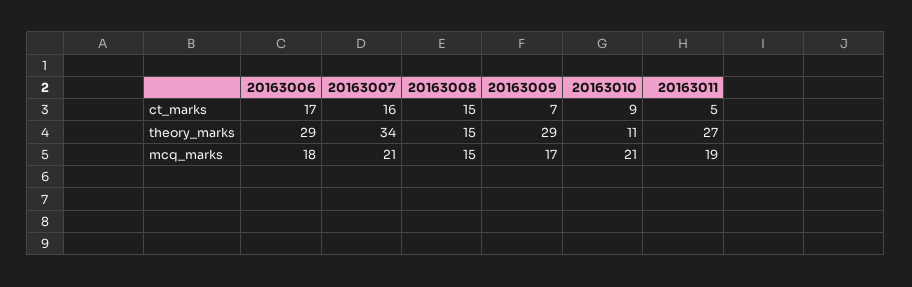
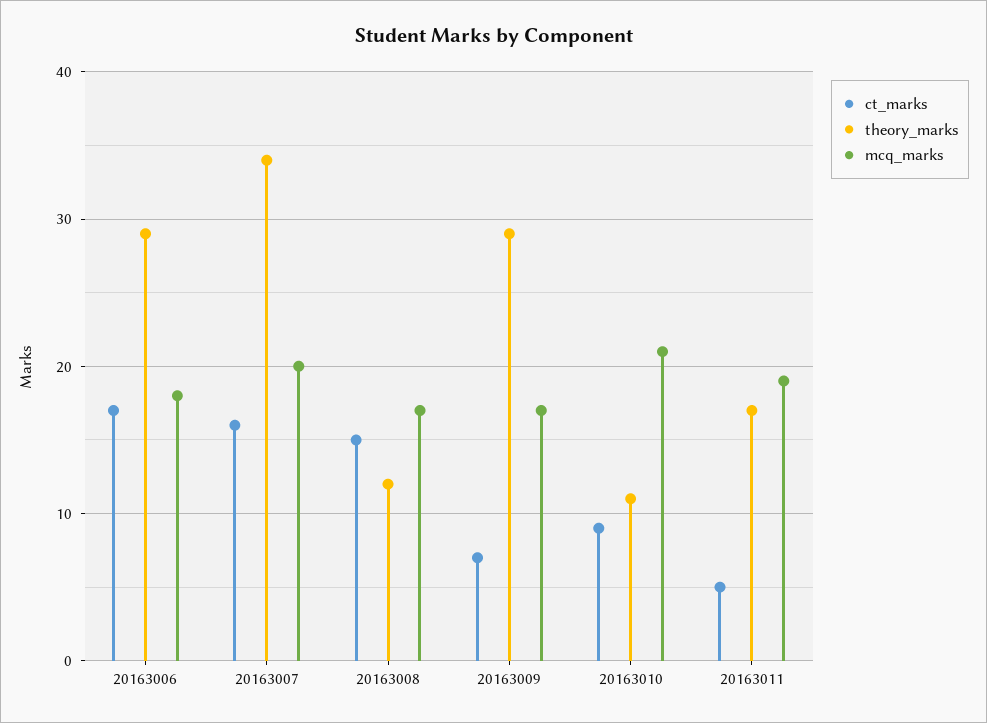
  {
    "ct_marks": {
      "20163006": 17,
      "20163007": 16,
      "20163008": 15,
      "20163009": 7,
      "20163010": 9,
      "20163011": 5
    },
    "theory_marks": {
      "20163006": 29,
      "20163007": 34,
-     "20163008": 15,
+     "20163008": 12,
      "20163009": 29,
      "20163010": 11,
-     "20163011": 27
+     "20163011": 17
    },
    "mcq_marks": {
      "20163006": 18,
-     "20163007": 21,
+     "20163007": 20,
-     "20163008": 15,
+     "20163008": 17,
      "20163009": 17,
      "20163010": 21,
      "20163011": 19
    }
  }

